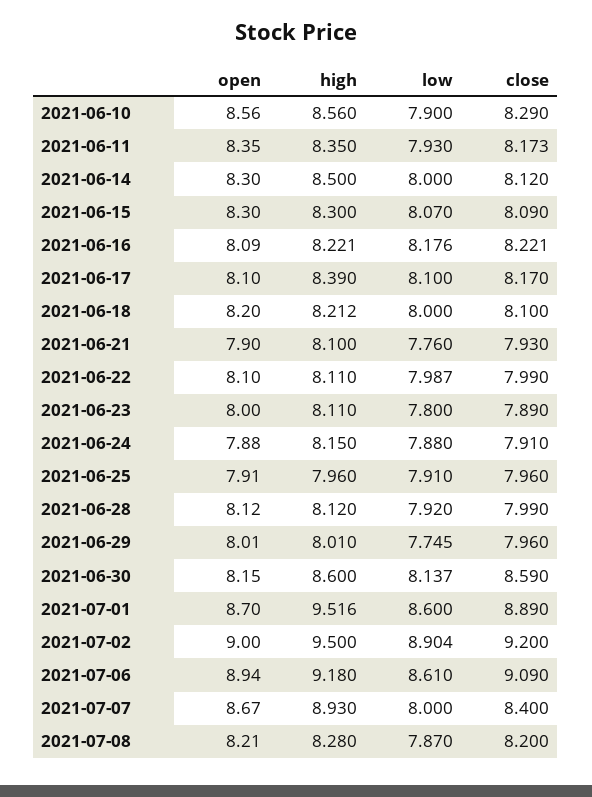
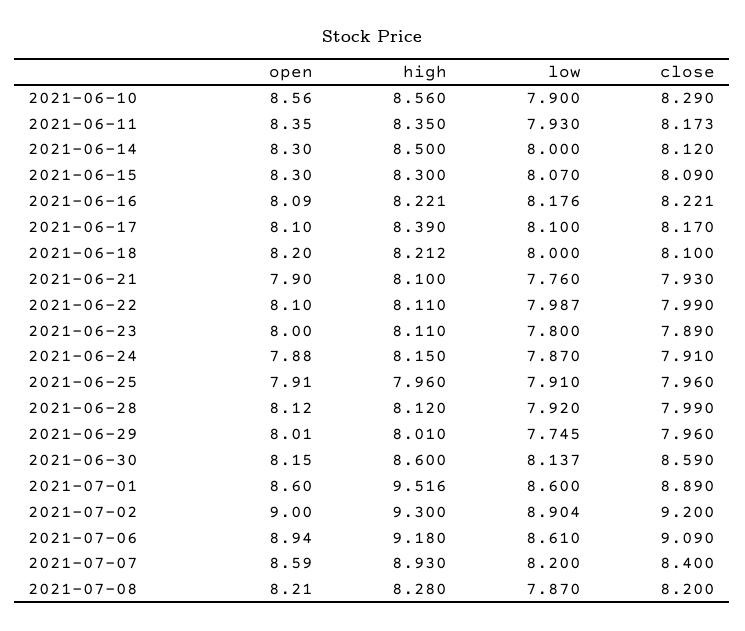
  {
    "open": {
      "2021-06-10": 8.56,
      "2021-06-11": 8.35,
      "2021-06-14": 8.3,
      "2021-06-15": 8.3,
      "2021-06-16": 8.09,
      "2021-06-17": 8.1,
      "2021-06-18": 8.2,
      "2021-06-21": 7.9,
      "2021-06-22": 8.1,
      "2021-06-23": 8,
      "2021-06-24": 7.88,
      "2021-06-25": 7.91,
      "2021-06-28": 8.12,
      "2021-06-29": 8.01,
      "2021-06-30": 8.15,
-     "2021-07-01": 8.7,
+     "2021-07-01": 8.6,
      "2021-07-02": 9,
      "2021-07-06": 8.94,
-     "2021-07-07": 8.67,
+     "2021-07-07": 8.59,
      "2021-07-08": 8.21
    },
    "high": {
      "2021-06-10": 8.56,
      "2021-06-11": 8.35,
      "2021-06-14": 8.5,
      "2021-06-15": 8.3,
      "2021-06-16": 8.221,
      "2021-06-17": 8.39,
      "2021-06-18": 8.212,
      "2021-06-21": 8.1,
      "2021-06-22": 8.11,
      "2021-06-23": 8.11,
      "2021-06-24": 8.15,
      "2021-06-25": 7.96,
      "2021-06-28": 8.12,
      "2021-06-29": 8.01,
      "2021-06-30": 8.6,
      "2021-07-01": 9.516,
-     "2021-07-02": 9.5,
+     "2021-07-02": 9.3,
      "2021-07-06": 9.18,
      "2021-07-07": 8.93,
      "2021-07-08": 8.28
    },
    "low": {
      "2021-06-10": 7.9,
      "2021-06-11": 7.93,
      "2021-06-14": 8,
      "2021-06-15": 8.07,
      "2021-06-16": 8.176,
      "2021-06-17": 8.1,
      "2021-06-18": 8,
      "2021-06-21": 7.76,
      "2021-06-22": 7.987,
      "2021-06-23": 7.8,
-     "2021-06-24": 7.88,
+     "2021-06-24": 7.87,
      "2021-06-25": 7.91,
      "2021-06-28": 7.92,
      "2021-06-29": 7.745,
      "2021-06-30": 8.137,
      "2021-07-01": 8.6,
      "2021-07-02": 8.904,
      "2021-07-06": 8.61,
-     "2021-07-07": 8,
+     "2021-07-07": 8.2,
      "2021-07-08": 7.87
    },
    "close": {
      "2021-06-10": 8.29,
      "2021-06-11": 8.173,
      "2021-06-14": 8.12,
      "2021-06-15": 8.09,
      "2021-06-16": 8.221,
      "2021-06-17": 8.17,
      "2021-06-18": 8.1,
      "2021-06-21": 7.93,
      "2021-06-22": 7.99,
      "2021-06-23": 7.89,
      "2021-06-24": 7.91,
      "2021-06-25": 7.96,
      "2021-06-28": 7.99,
      "2021-06-29": 7.96,
      "2021-06-30": 8.59,
      "2021-07-01": 8.89,
      "2021-07-02": 9.2,
      "2021-07-06": 9.09,
      "2021-07-07": 8.4,
      "2021-07-08": 8.2
    }
  }

